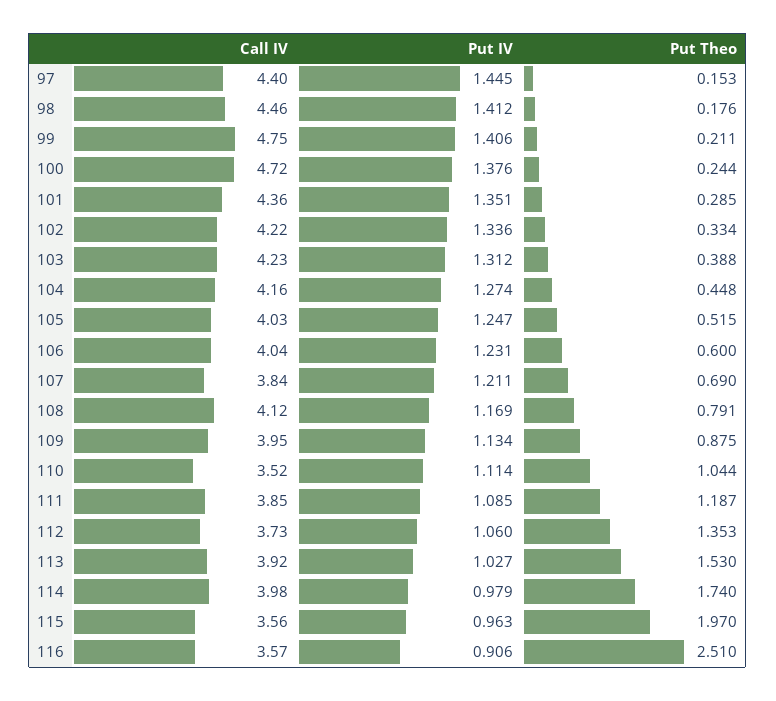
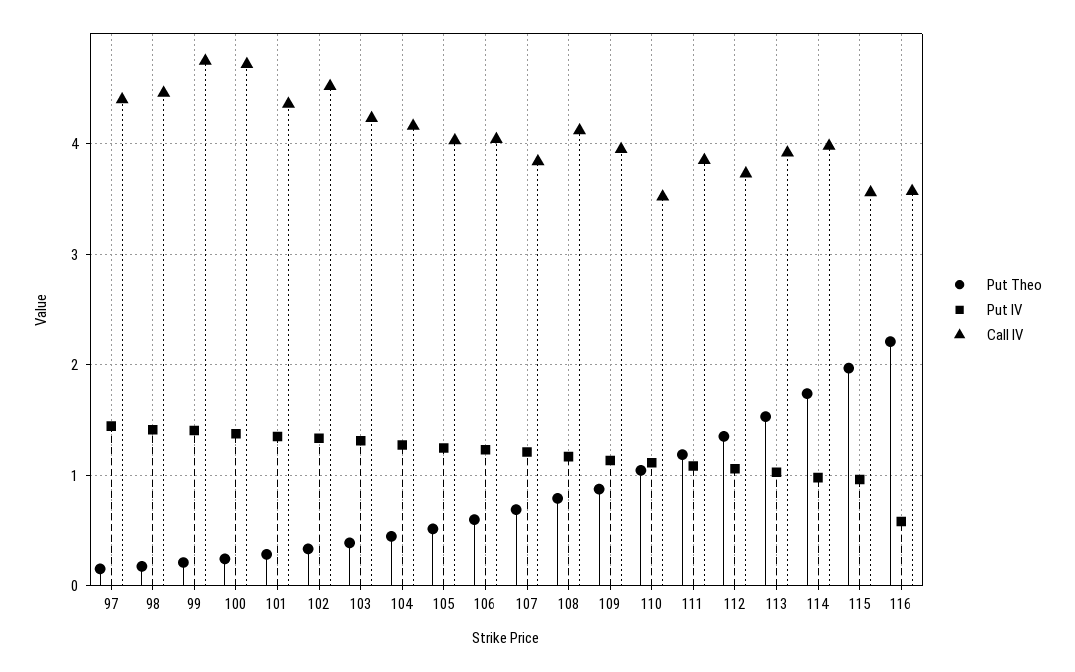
  {
    "Call IV": {
      "97": 4.4,
      "98": 4.46,
      "99": 4.75,
      "100": 4.72,
      "101": 4.36,
-     "102": 4.22,
+     "102": 4.5,
      "103": 4.23,
      "104": 4.16,
      "105": 4.03,
      "106": 4.04,
      "107": 3.84,
      "108": 4.12,
      "109": 3.95,
      "110": 3.52,
      "111": 3.85,
      "112": 3.73,
      "113": 3.92,
      "114": 3.98,
      "115": 3.56,
      "116": 3.57
    },
    "Put IV": {
      "97": 1.445,
      "98": 1.412,
      "99": 1.406,
      "100": 1.376,
      "101": 1.351,
      "102": 1.336,
      "103": 1.312,
      "104": 1.274,
      "105": 1.247,
      "106": 1.231,
      "107": 1.211,
      "108": 1.169,
      "109": 1.134,
      "110": 1.114,
      "111": 1.085,
      "112": 1.06,
      "113": 1.027,
      "114": 0.979,
      "115": 0.963,
-     "116": 0.906
+     "116": 0.6
    },
    "Put Theo": {
      "97": 0.153,
      "98": 0.176,
      "99": 0.211,
      "100": 0.244,
      "101": 0.285,
      "102": 0.334,
      "103": 0.388,
      "104": 0.448,
      "105": 0.515,
      "106": 0.6,
      "107": 0.69,
      "108": 0.791,
      "109": 0.875,
      "110": 1.044,
      "111": 1.187,
      "112": 1.353,
      "113": 1.53,
      "114": 1.74,
      "115": 1.97,
-     "116": 2.51
+     "116": 2.2
    }
  }

